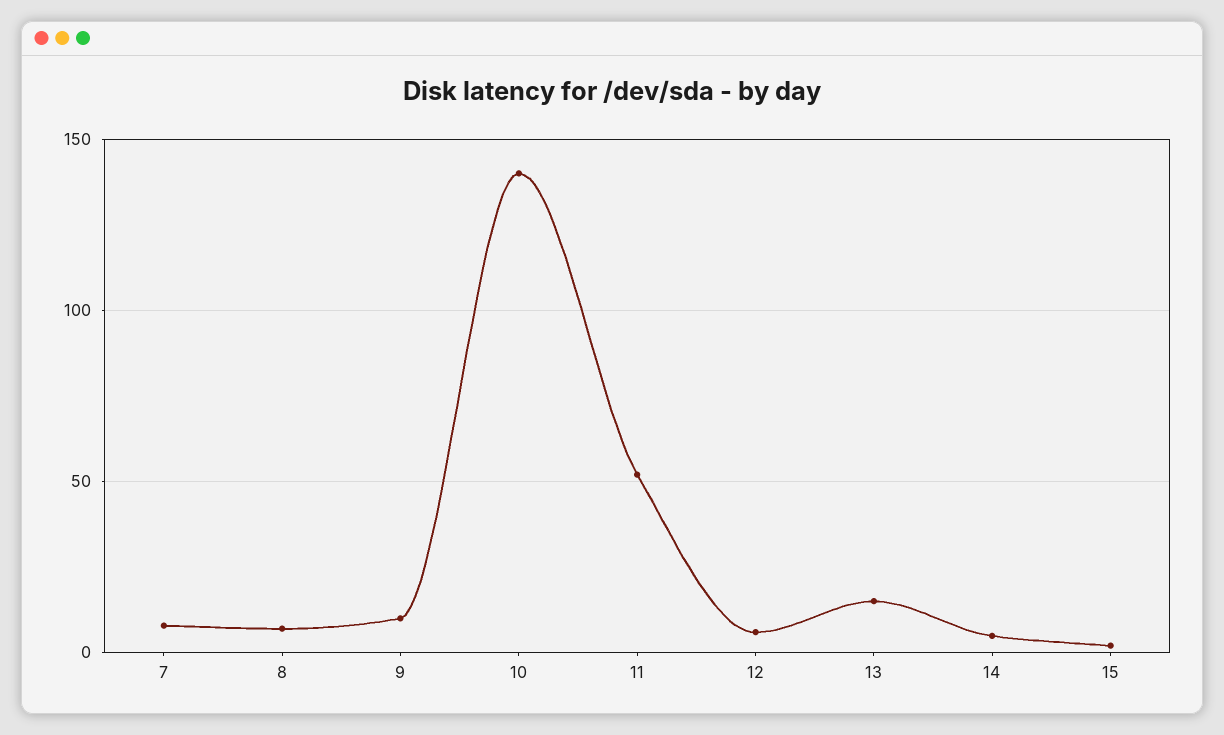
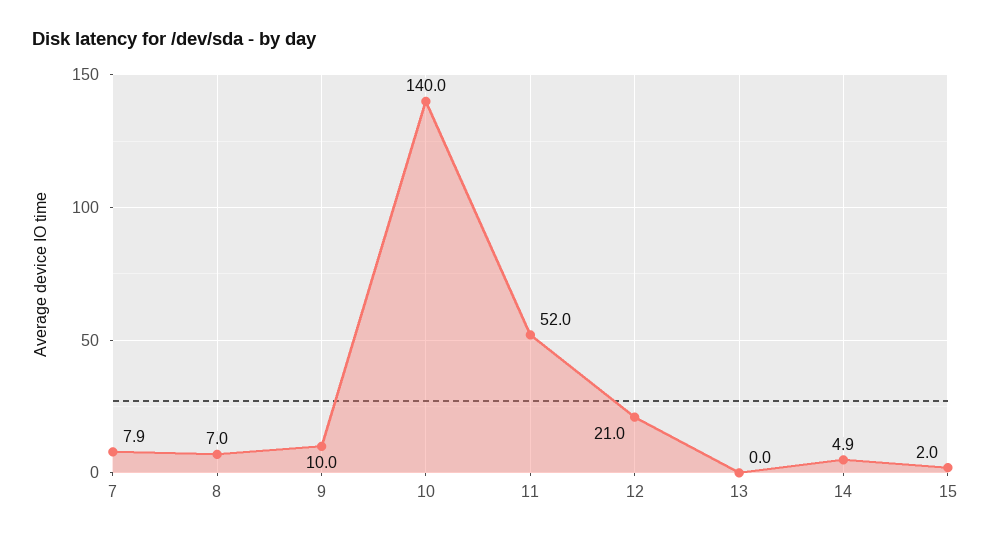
  {
    "7": 7.9,
    "8": 7,
    "9": 10,
    "10": 140,
    "11": 52,
-   "12": 5,
+   "12": 21,
-   "13": 15,
+   "13": 0,
    "14": 4.9,
    "15": 2
  }

